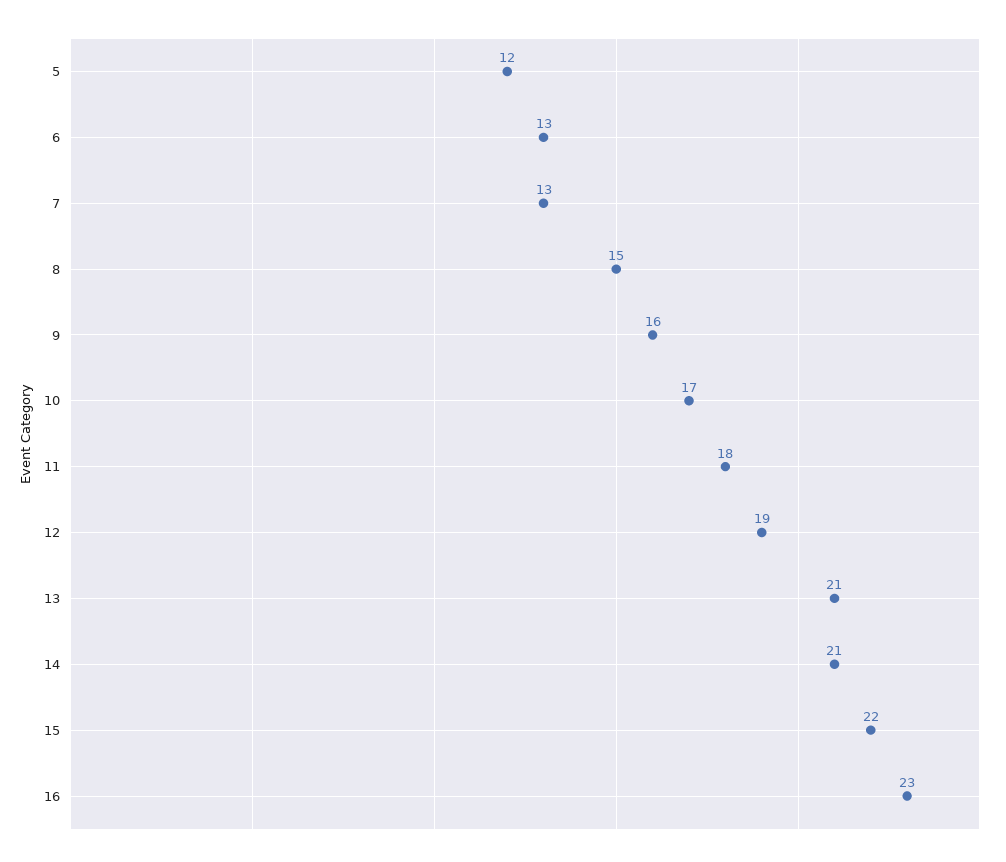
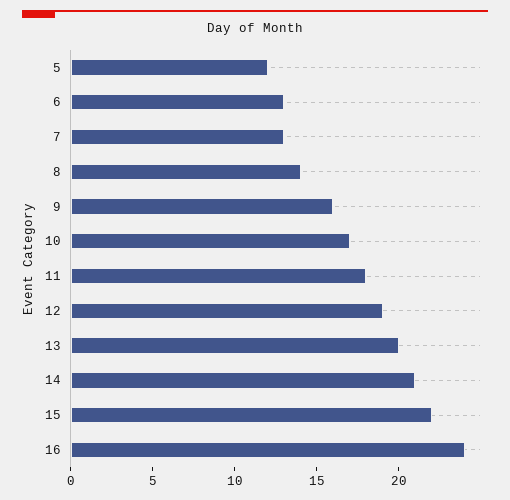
  {
    "5": 12,
    "6": 13,
    "7": 13,
-   "8": 15,
+   "8": 14,
    "9": 16,
    "10": 17,
    "11": 18,
    "12": 19,
-   "13": 21,
+   "13": 20,
    "14": 21,
    "15": 22,
-   "16": 23
+   "16": 24
  }

